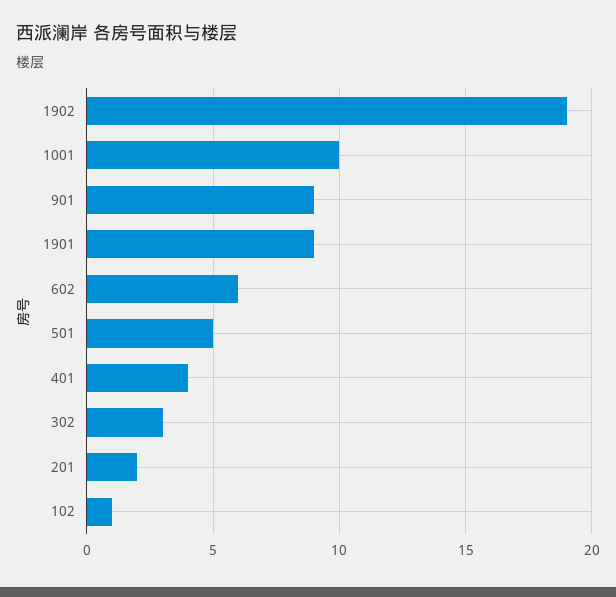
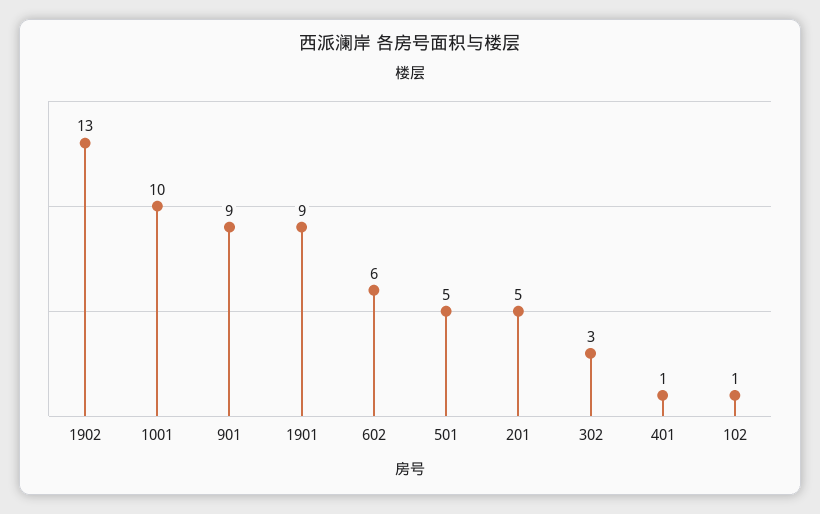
  {
-   "1902": 19,
+   "1902": 13,
    "1001": 10,
    "901": 9,
    "1901": 9,
    "602": 6,
    "501": 5,
-   "401": 4,
+   "401": 1,
    "302": 3,
-   "201": 2,
+   "201": 5,
    "102": 1
  }

